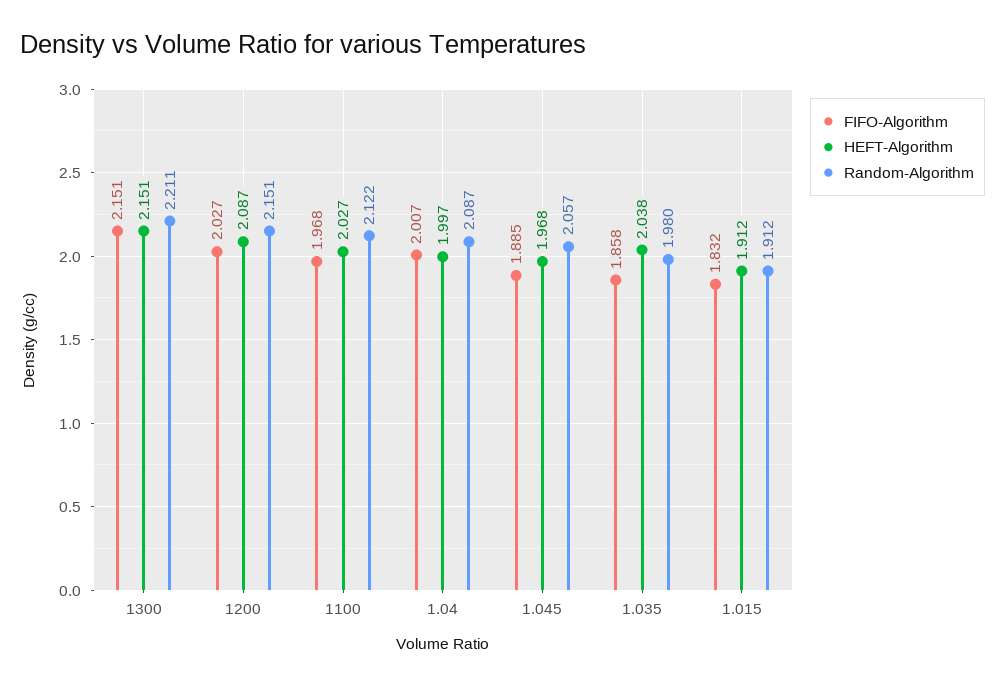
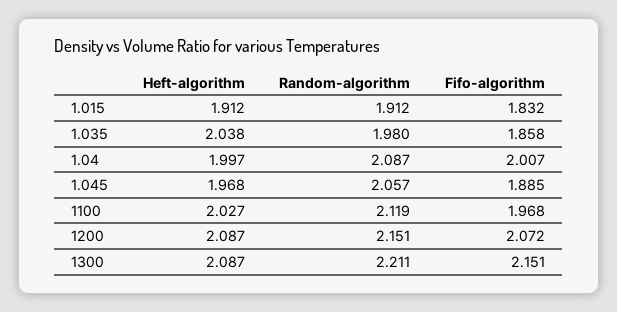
  {
    "FIFO-Algorithm": {
      "1300": 2.151,
-     "1200": 2.027,
+     "1200": 2.072,
      "1100": 1.968,
      "1.04": 2.007,
      "1.045": 1.885,
      "1.035": 1.858,
      "1.015": 1.832
    },
    "HEFT-Algorithm": {
-     "1300": 2.151,
+     "1300": 2.087,
      "1200": 2.087,
      "1100": 2.027,
      "1.04": 1.997,
      "1.045": 1.968,
      "1.035": 2.038,
      "1.015": 1.912
    },
    "Random-Algorithm": {
      "1300": 2.211,
      "1200": 2.151,
-     "1100": 2.122,
+     "1100": 2.119,
      "1.04": 2.087,
      "1.045": 2.057,
      "1.035": 1.98,
      "1.015": 1.912
    }
  }

